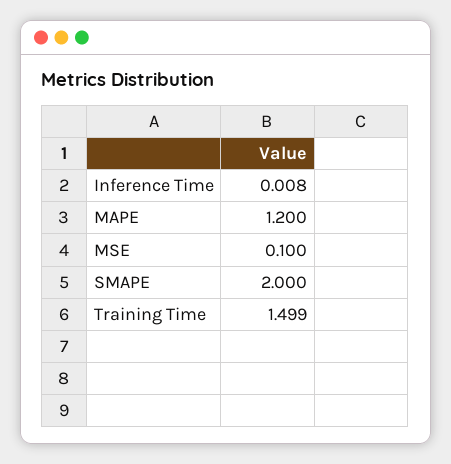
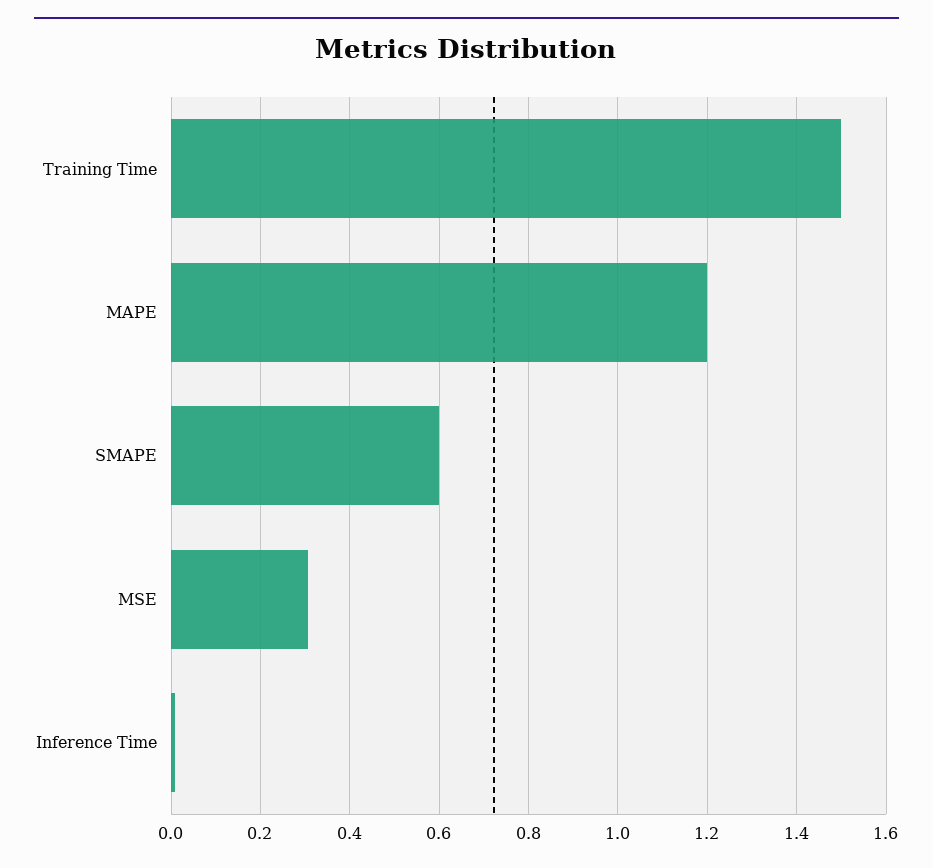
  {
    "Inference Time": 0.008,
    "MAPE": 1.2,
-   "MSE": 0.1,
+   "MSE": 0.3,
-   "SMAPE": 2,
+   "SMAPE": 0.6,
    "Training Time": 1.499
  }

